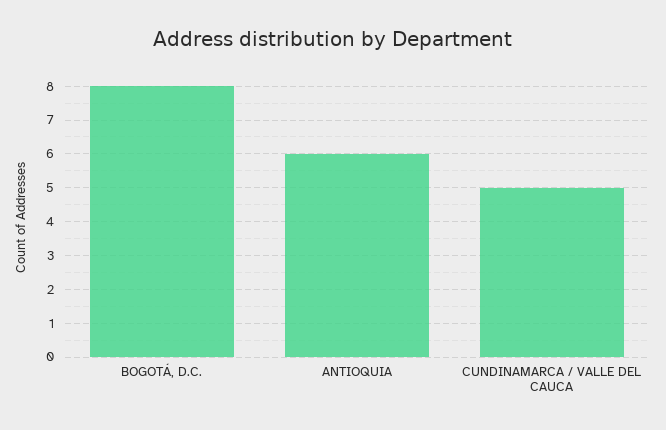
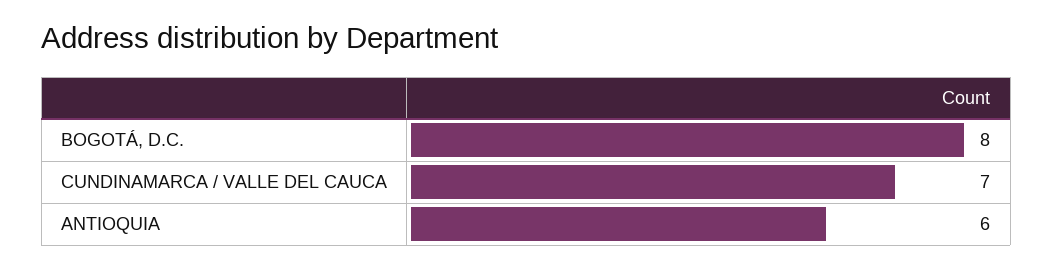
  {
    "BOGOTÁ, D.C.": 8,
    "ANTIOQUIA": 6,
-   "CUNDINAMARCA / VALLE DEL CAUCA": 5
+   "CUNDINAMARCA / VALLE DEL CAUCA": 7
  }

